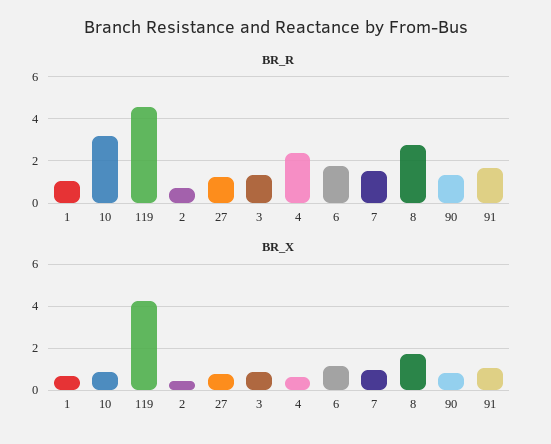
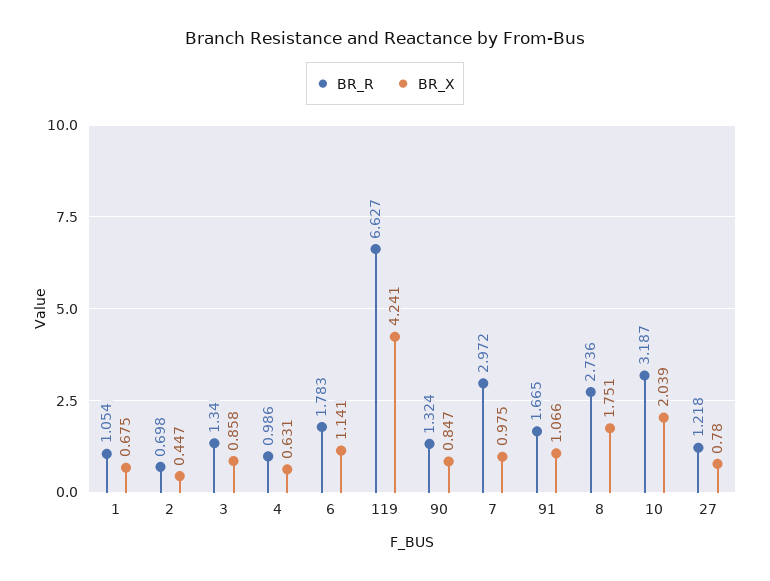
  {
    "BR_R": {
      "1": 1.054,
      "10": 3.187,
-     "119": 4.5,
+     "119": 6.627,
      "2": 0.698,
      "27": 1.218,
      "3": 1.34,
-     "4": 2.5,
+     "4": 0.986,
      "6": 1.783,
-     "7": 1.5,
+     "7": 2.972,
      "8": 2.736,
      "90": 1.324,
      "91": 1.665
    },
    "BR_X": {
      "1": 0.675,
-     "10": 1,
+     "10": 2.039,
      "119": 4.241,
      "2": 0.447,
      "27": 0.78,
      "3": 0.858,
      "4": 0.631,
      "6": 1.141,
      "7": 0.975,
      "8": 1.751,
      "90": 0.847,
      "91": 1.066
    }
  }

